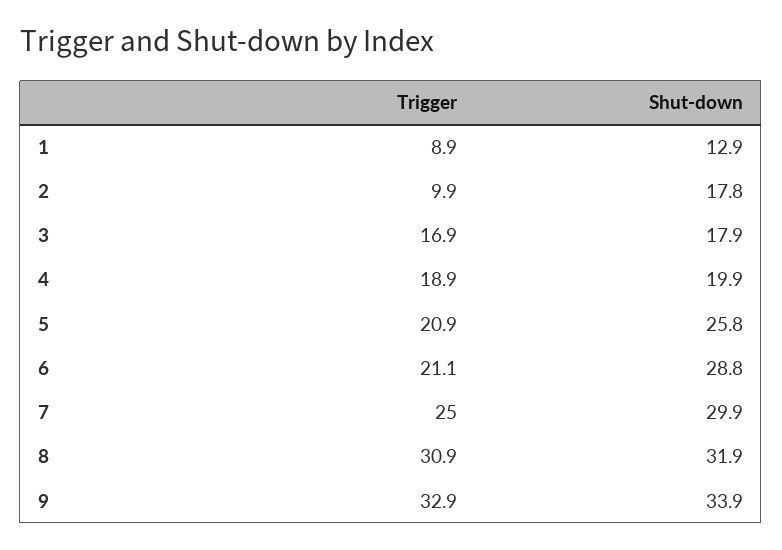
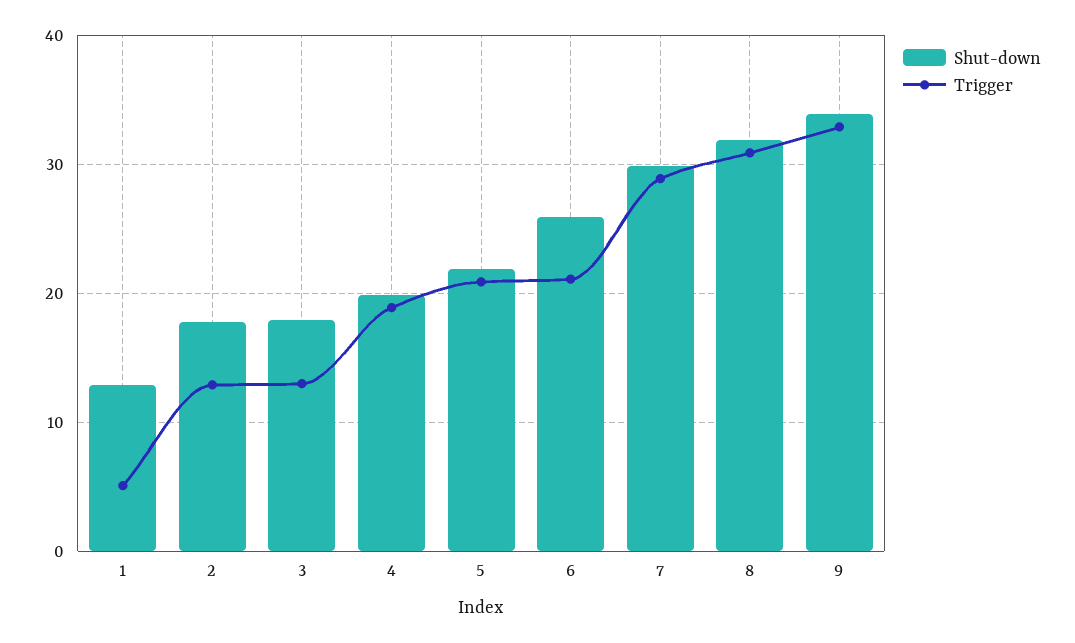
  {
    "Trigger": {
-     "1": 8.9,
+     "1": 5,
-     "2": 9.9,
+     "2": 13,
-     "3": 16.9,
+     "3": 13,
      "4": 18.9,
      "5": 20.9,
      "6": 21.1,
-     "7": 25,
+     "7": 29,
      "8": 30.9,
      "9": 32.9
    },
    "Shut-down": {
      "1": 12.9,
      "2": 17.8,
      "3": 17.9,
      "4": 19.9,
-     "5": 25.8,
+     "5": 22,
-     "6": 28.8,
+     "6": 26,
      "7": 29.9,
      "8": 31.9,
      "9": 33.9
    }
  }

